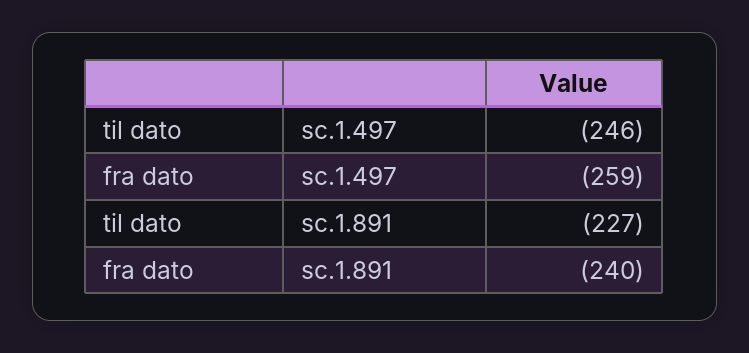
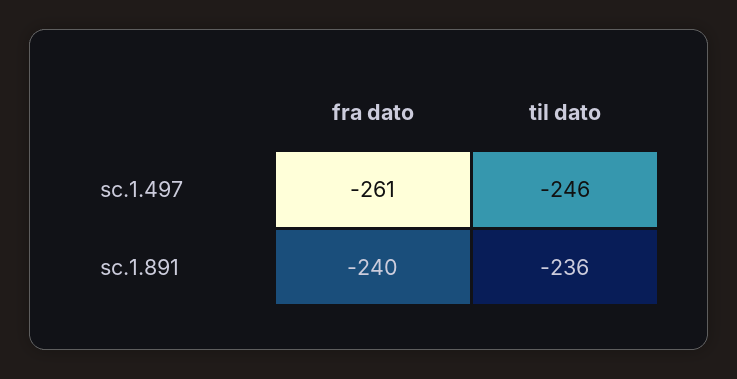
  {
    "til dato": {
      "sc.1.497": -246,
-     "sc.1.891": -227
+     "sc.1.891": -236
    },
    "fra dato": {
-     "sc.1.497": -259,
+     "sc.1.497": -261,
      "sc.1.891": -240
    }
  }

